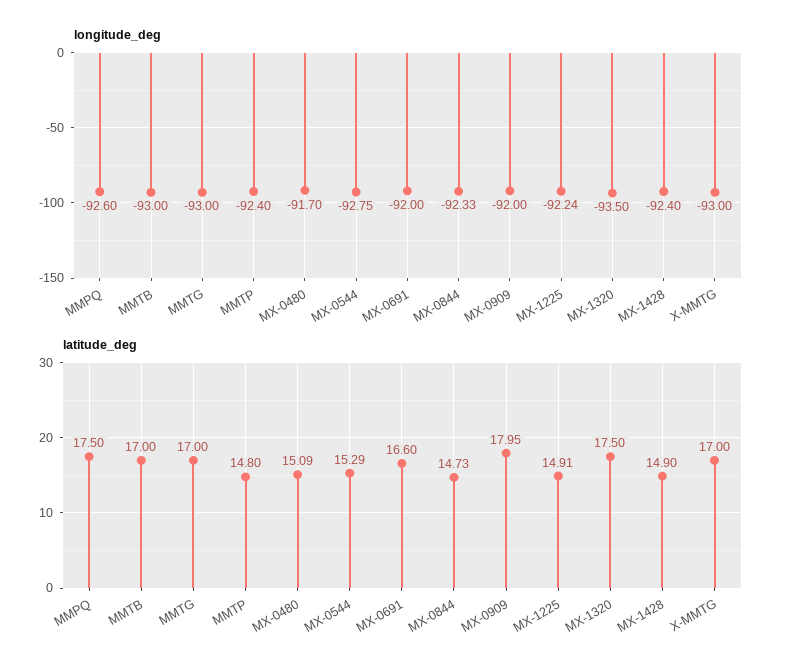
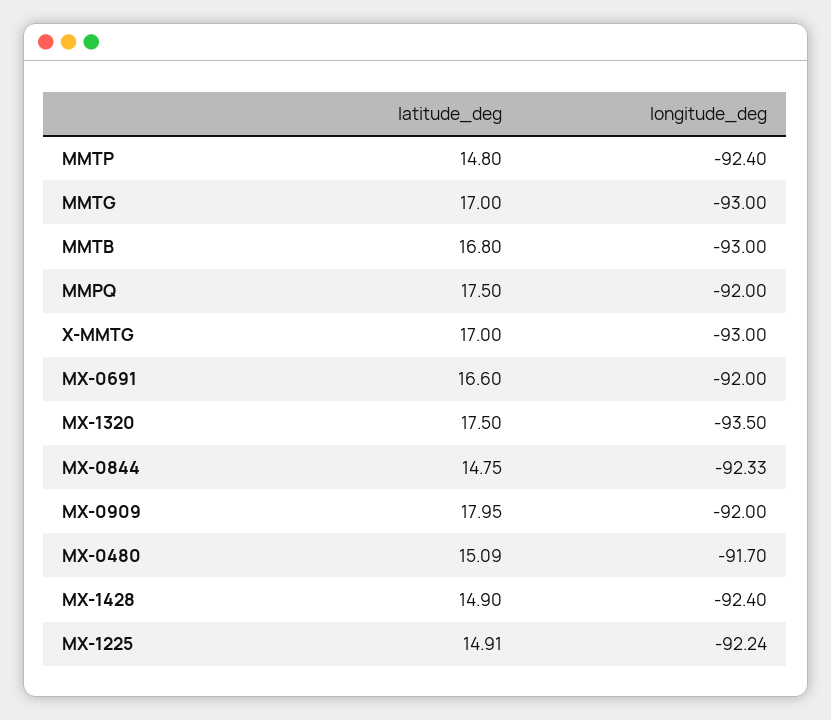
  {
    "longitude_deg": {
-     "MMPQ": -92.6,
+     "MMPQ": -92,
      "MMTB": -93,
      "MMTG": -93,
      "MMTP": -92.4,
      "MX-0480": -91.7,
-     "MX-0544": -92.75,
      "MX-0691": -92,
      "MX-0844": -92.33,
      "MX-0909": -92,
      "MX-1225": -92.24,
      "MX-1320": -93.5,
      "MX-1428": -92.4,
      "X-MMTG": -93
    },
    "latitude_deg": {
      "MMPQ": 17.5,
-     "MMTB": 17,
+     "MMTB": 16.8,
      "MMTG": 17,
      "MMTP": 14.8,
      "MX-0480": 15.09,
-     "MX-0544": 15.29,
      "MX-0691": 16.6,
-     "MX-0844": 14.73,
+     "MX-0844": 14.75,
      "MX-0909": 17.95,
      "MX-1225": 14.91,
      "MX-1320": 17.5,
      "MX-1428": 14.9,
      "X-MMTG": 17
    }
  }

